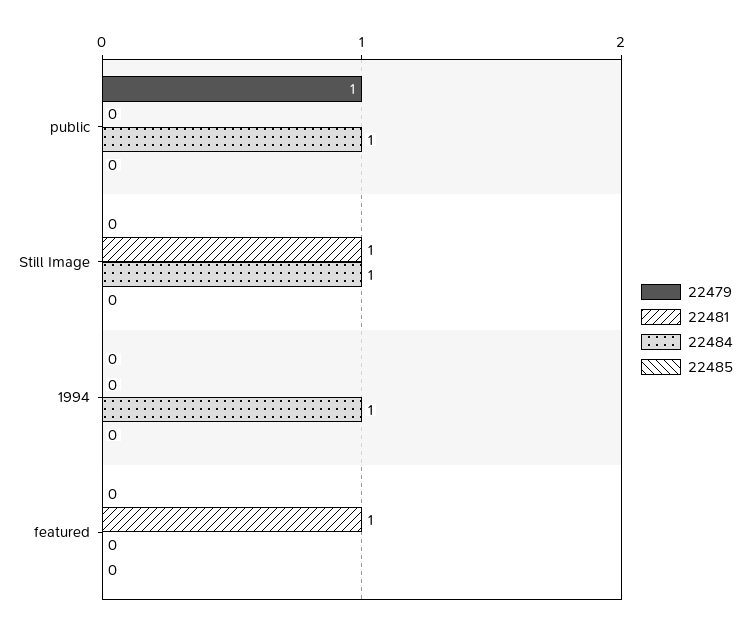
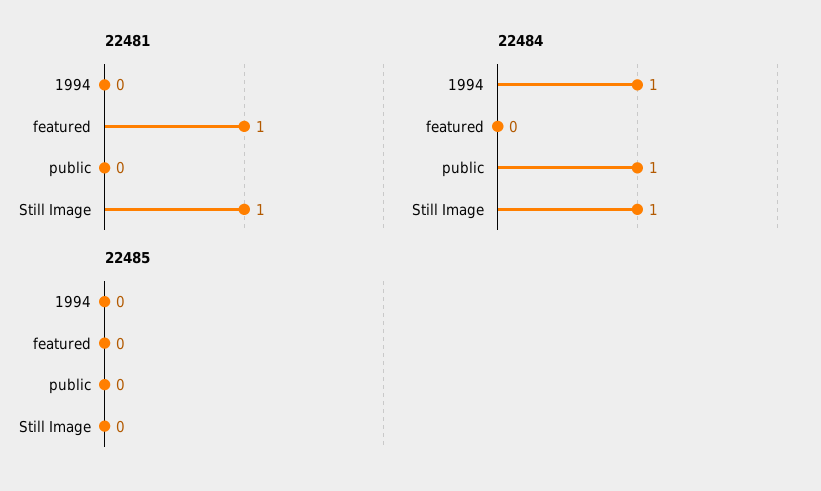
  {
-   "22479": {
-     "public": 1,
-     "Still Image": 0,
-     "1994": 0,
-     "featured": 0
-   },
    "22481": {
      "public": 0,
      "Still Image": 1,
      "1994": 0,
      "featured": 1
    },
    "22484": {
      "public": 1,
      "Still Image": 1,
      "1994": 1,
      "featured": 0
    },
    "22485": {
      "public": 0,
      "Still Image": 0,
      "1994": 0,
      "featured": 0
    }
  }

